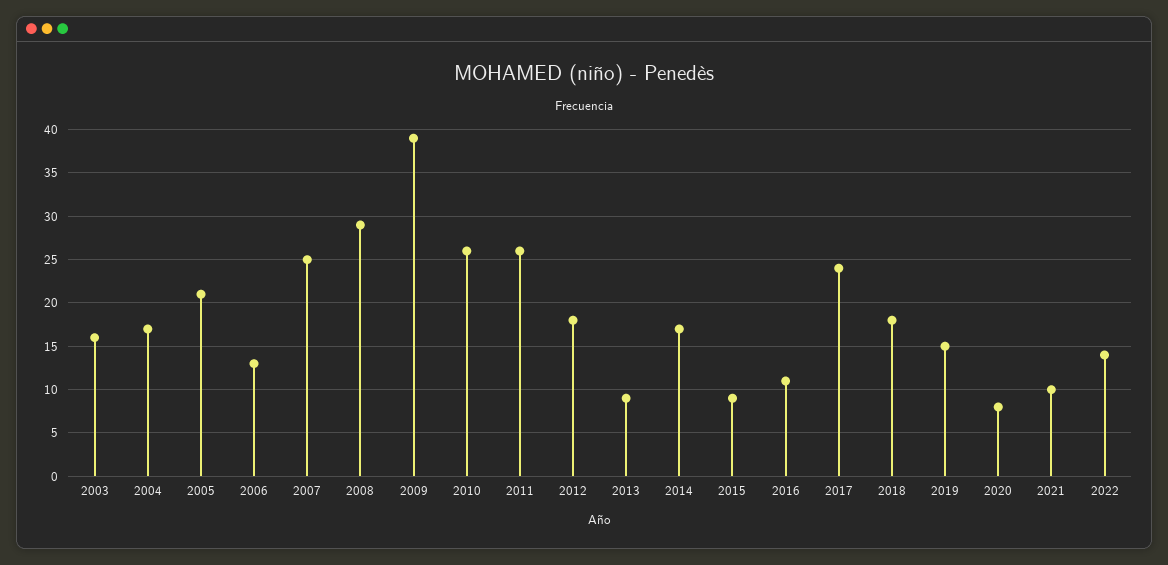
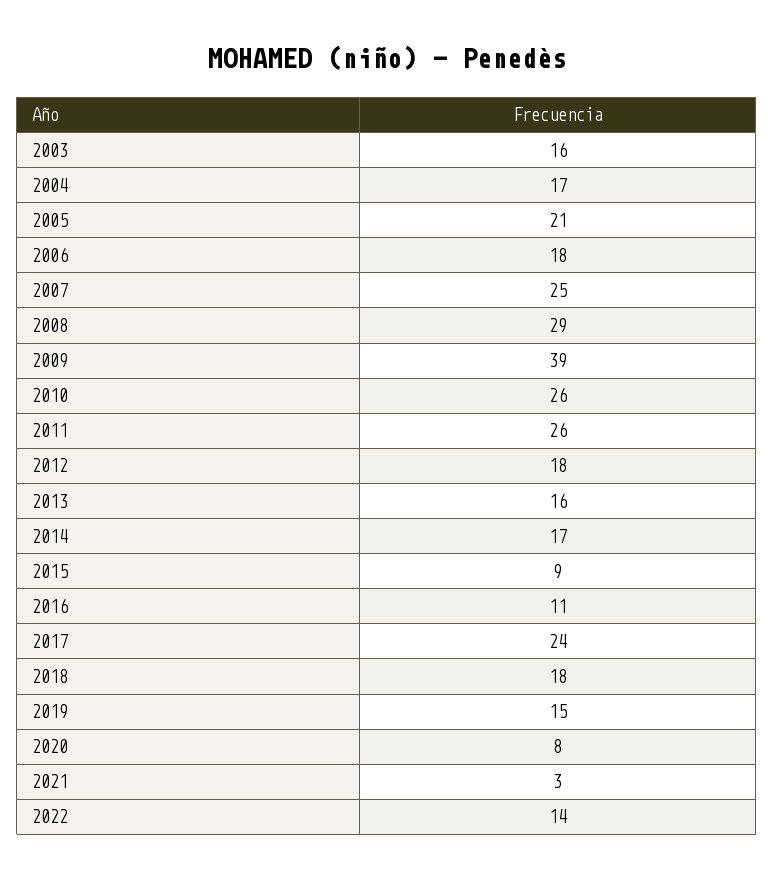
  {
    "2003": 16,
    "2004": 17,
    "2005": 21,
-   "2006": 13,
+   "2006": 18,
    "2007": 25,
    "2008": 29,
    "2009": 39,
    "2010": 26,
    "2011": 26,
    "2012": 18,
-   "2013": 9,
+   "2013": 16,
    "2014": 17,
    "2015": 9,
    "2016": 11,
    "2017": 24,
    "2018": 18,
    "2019": 15,
    "2020": 8,
-   "2021": 10,
+   "2021": 3,
    "2022": 14
  }

